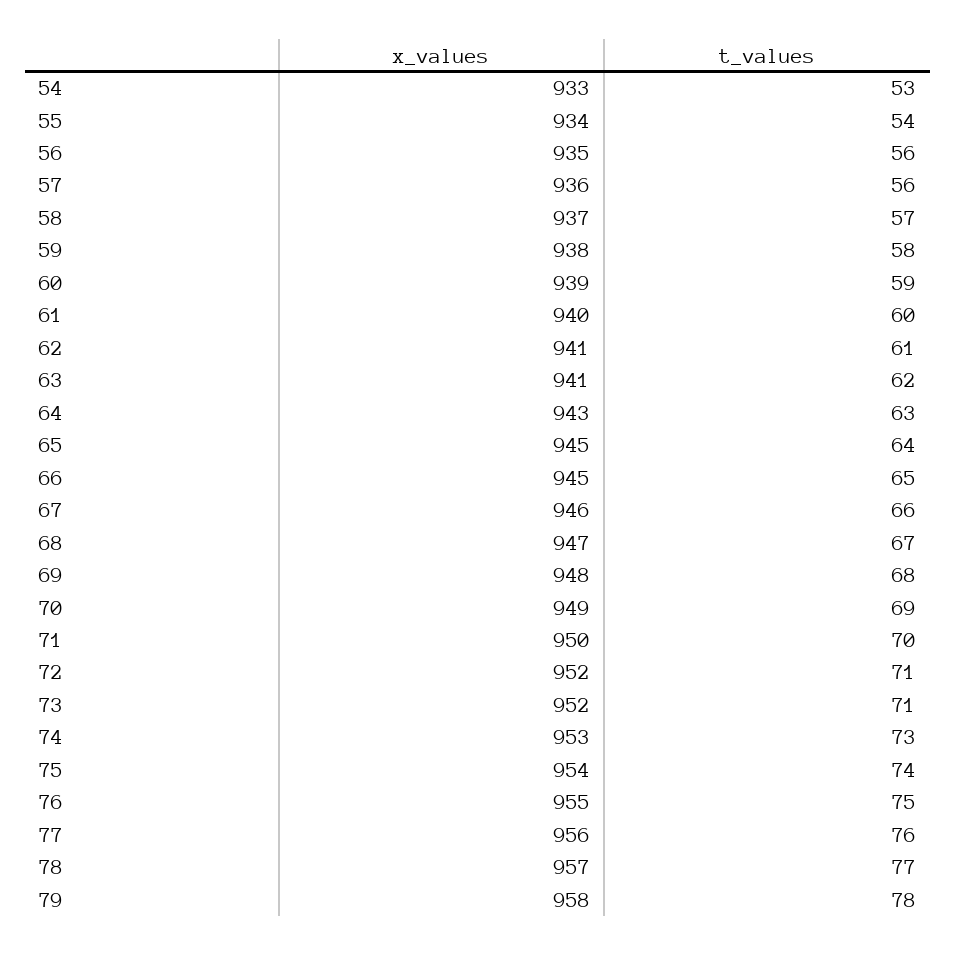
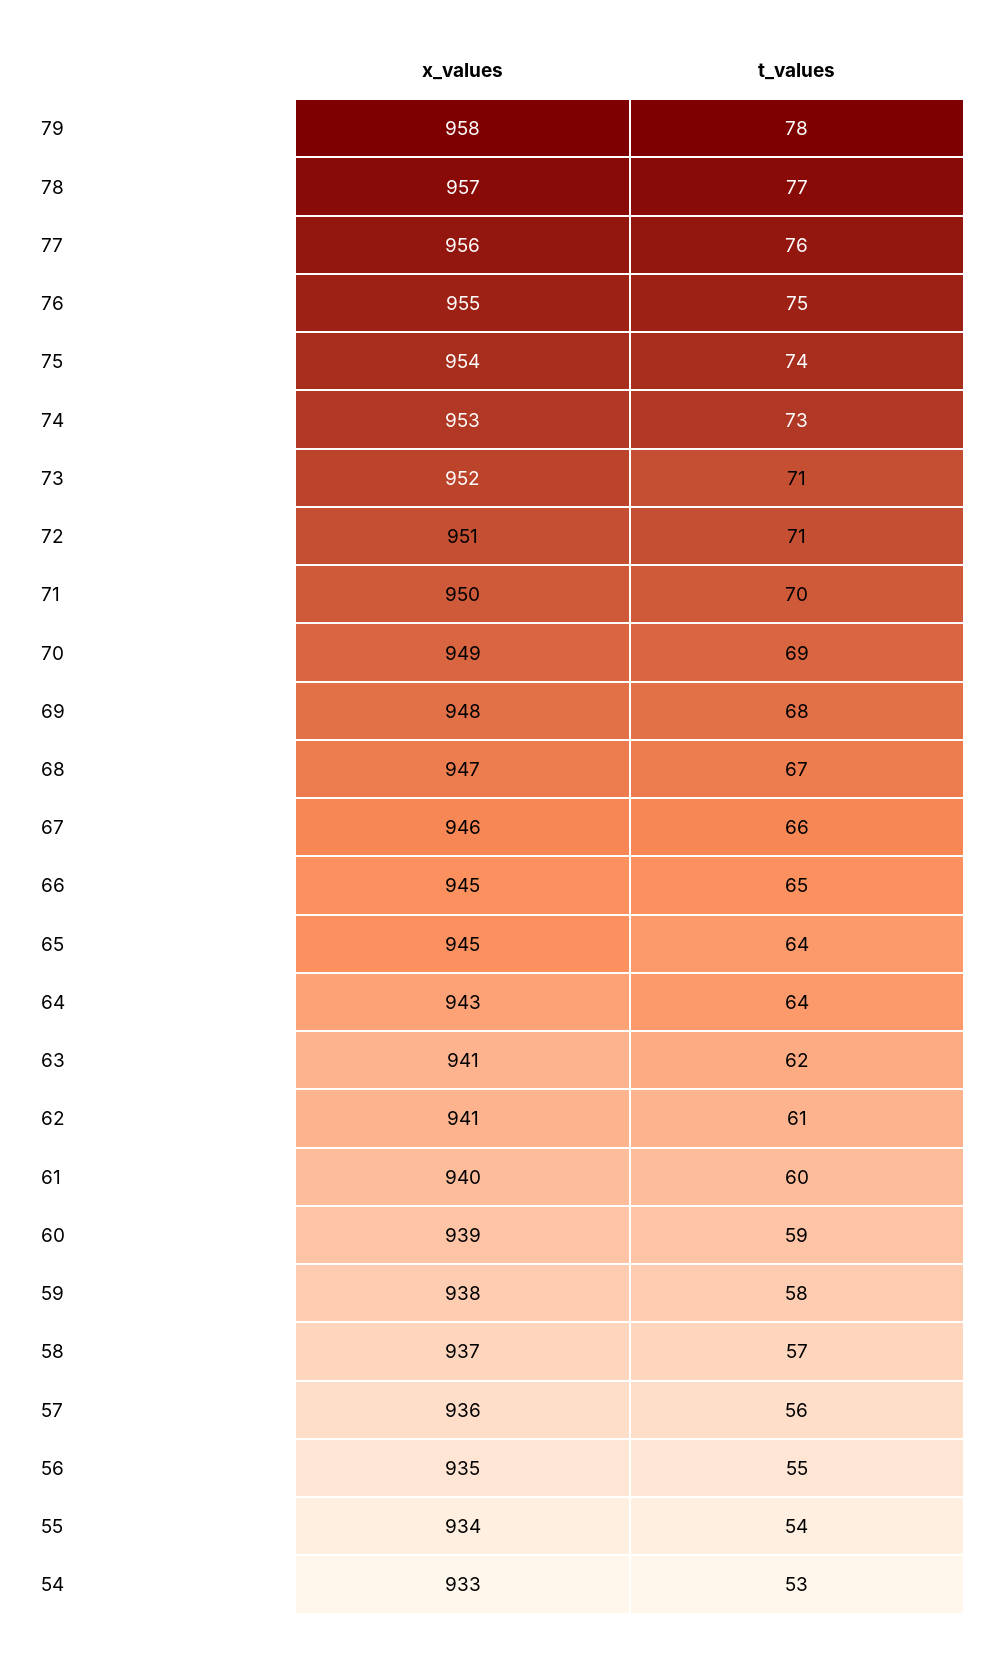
  {
    "x_values": {
      "54": 933,
      "55": 934,
      "56": 935,
      "57": 936,
      "58": 937,
      "59": 938,
      "60": 939,
      "61": 940,
      "62": 941,
      "63": 941,
      "64": 943,
      "65": 945,
      "66": 945,
      "67": 946,
      "68": 947,
      "69": 948,
      "70": 949,
      "71": 950,
-     "72": 952,
+     "72": 951,
      "73": 952,
      "74": 953,
      "75": 954,
      "76": 955,
      "77": 956,
      "78": 957,
      "79": 958
    },
    "t_values": {
      "54": 53,
      "55": 54,
-     "56": 56,
+     "56": 55,
      "57": 56,
      "58": 57,
      "59": 58,
      "60": 59,
      "61": 60,
      "62": 61,
      "63": 62,
-     "64": 63,
+     "64": 64,
      "65": 64,
      "66": 65,
      "67": 66,
      "68": 67,
      "69": 68,
      "70": 69,
      "71": 70,
      "72": 71,
      "73": 71,
      "74": 73,
      "75": 74,
      "76": 75,
      "77": 76,
      "78": 77,
      "79": 78
    }
  }

